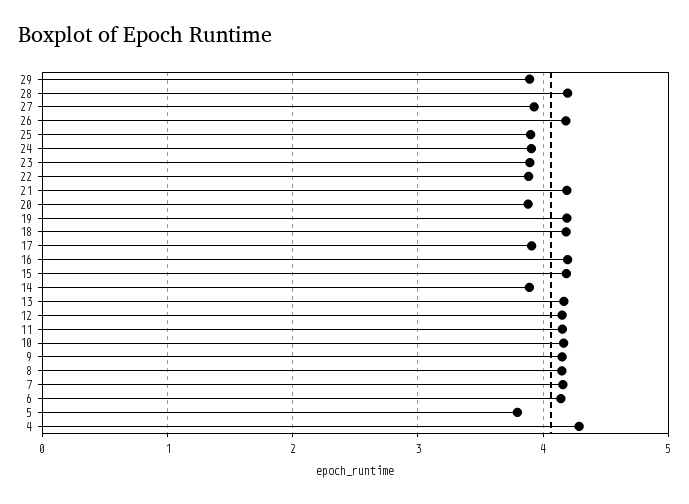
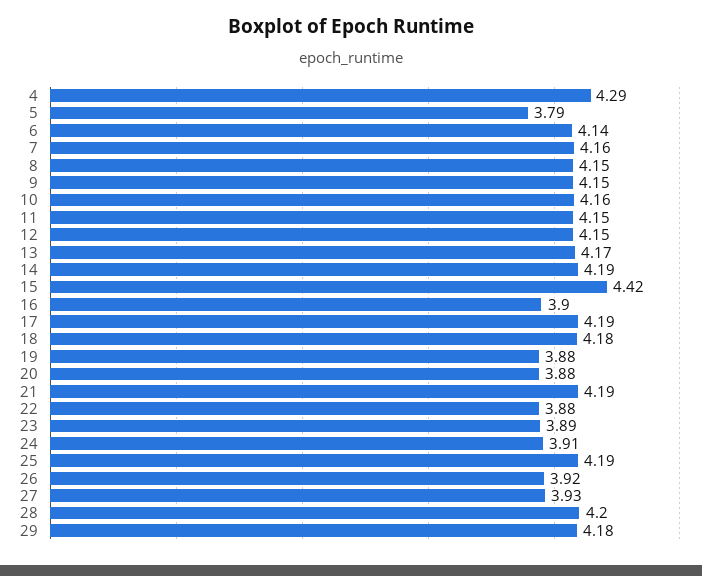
  {
-   "29": 3.9,
+   "29": 4.18,
    "28": 4.2,
    "27": 3.93,
-   "26": 4.2,
+   "26": 3.92,
-   "25": 3.9,
+   "25": 4.19,
    "24": 3.91,
    "23": 3.89,
    "22": 3.88,
    "21": 4.19,
    "20": 3.88,
-   "19": 4.2,
+   "19": 3.88,
    "18": 4.18,
-   "17": 3.9,
+   "17": 4.19,
-   "16": 4.2,
+   "16": 3.9,
-   "15": 4.2,
+   "15": 4.42,
-   "14": 3.9,
+   "14": 4.19,
    "13": 4.17,
    "12": 4.15,
    "11": 4.15,
    "10": 4.16,
    "9": 4.15,
    "8": 4.15,
    "7": 4.16,
    "6": 4.14,
    "5": 3.79,
    "4": 4.29
  }

